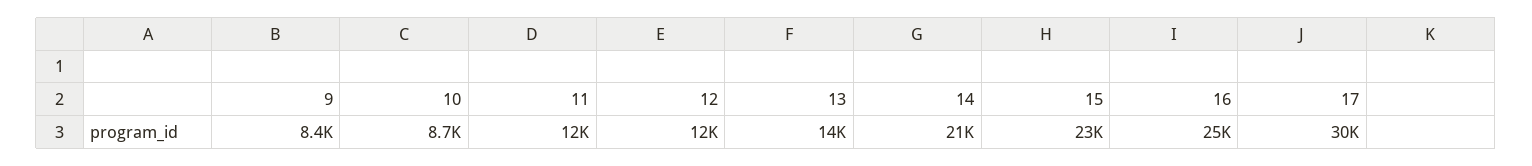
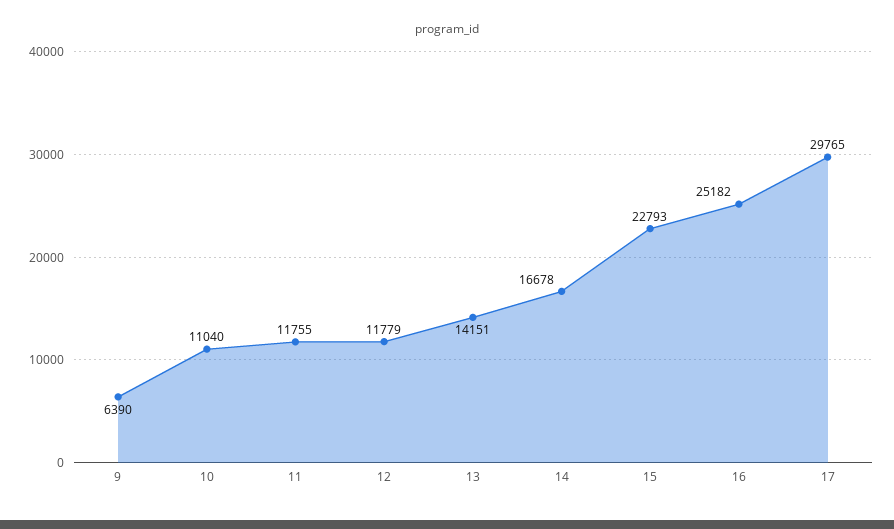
  {
-   "9": 8400,
+   "9": 6390,
-   "10": 8700,
+   "10": 11040,
    "11": 11755,
    "12": 11779,
    "13": 14151,
-   "14": 21000,
+   "14": 16678,
    "15": 22793,
    "16": 25182,
    "17": 29765
  }

